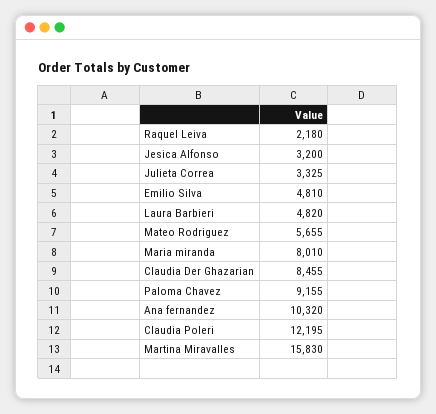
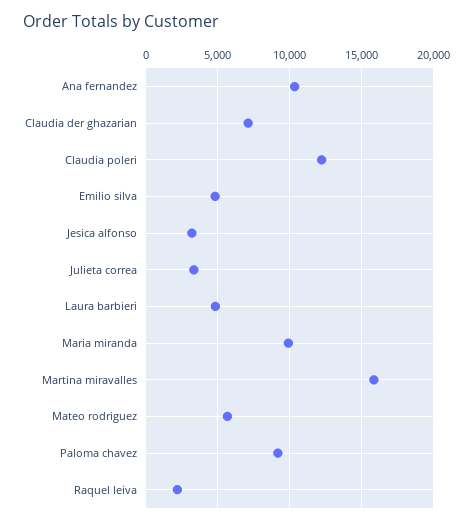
  {
    "Raquel Leiva": 2180,
    "Jesica Alfonso": 3200,
    "Julieta Correa": 3325,
    "Emilio Silva": 4810,
    "Laura Barbieri": 4820,
    "Mateo Rodriguez": 5655,
-   "Maria miranda": 8010,
+   "Maria miranda": 10000,
-   "Claudia Der Ghazarian": 8455,
+   "Claudia Der Ghazarian": 7000,
    "Paloma Chavez": 9155,
    "Ana fernandez": 10320,
    "Claudia Poleri": 12195,
    "Martina Miravalles": 15830
  }

